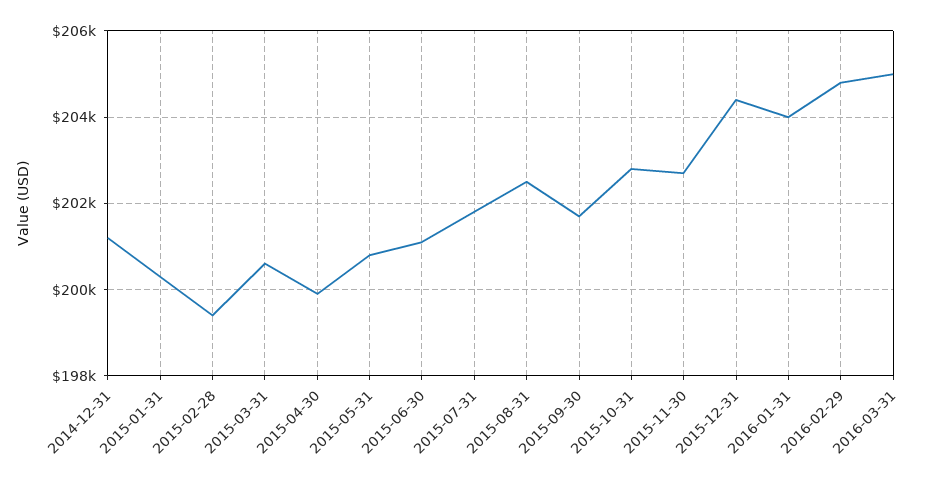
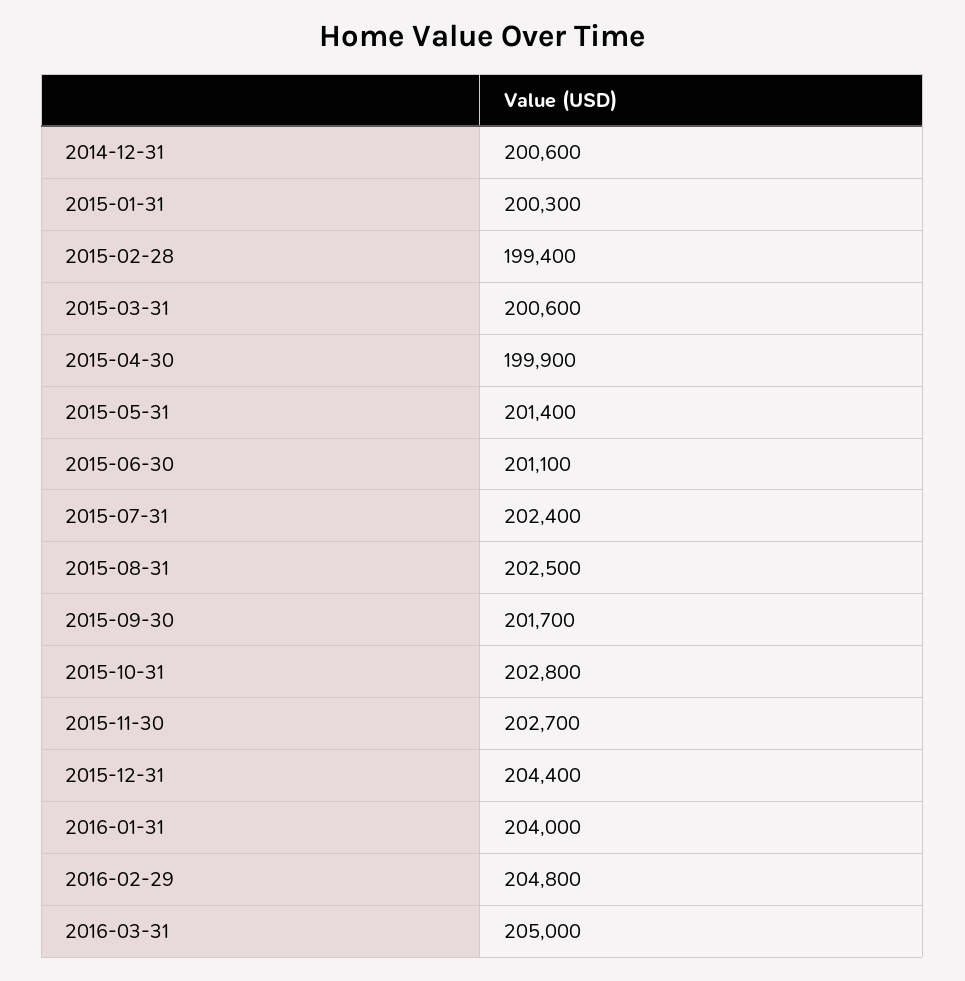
  {
-   "2014-12-31": 201200,
+   "2014-12-31": 200600,
    "2015-01-31": 200300,
    "2015-02-28": 199400,
    "2015-03-31": 200600,
    "2015-04-30": 199900,
-   "2015-05-31": 200800,
+   "2015-05-31": 201400,
    "2015-06-30": 201100,
-   "2015-07-31": 201800,
+   "2015-07-31": 202400,
    "2015-08-31": 202500,
    "2015-09-30": 201700,
    "2015-10-31": 202800,
    "2015-11-30": 202700,
    "2015-12-31": 204400,
    "2016-01-31": 204000,
    "2016-02-29": 204800,
    "2016-03-31": 205000
  }

